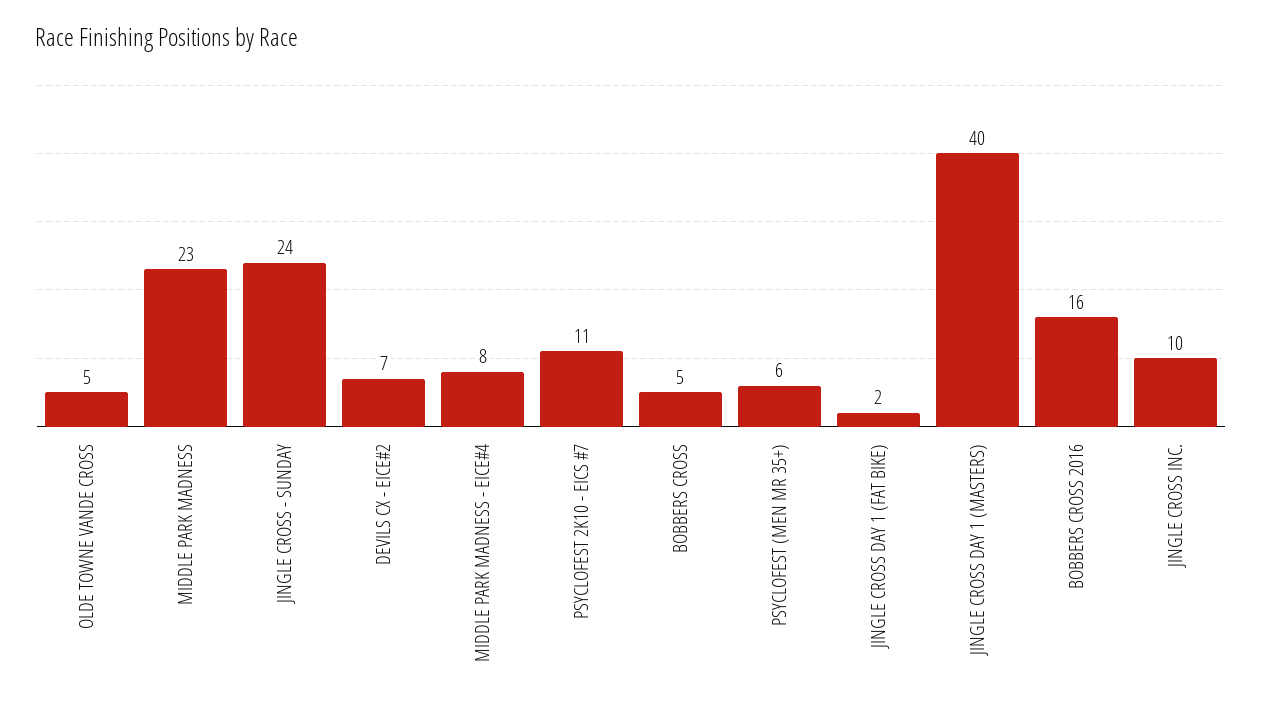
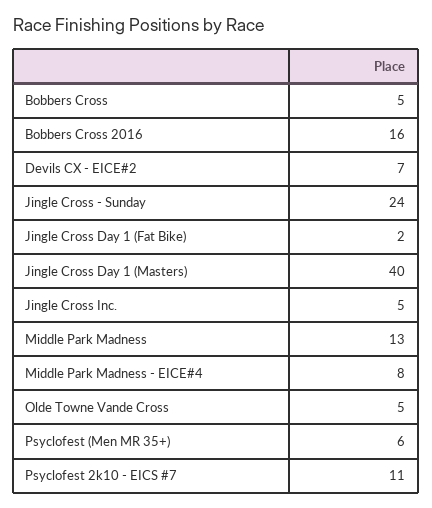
  {
    "OLDE TOWNE VANDE CROSS": 5,
-   "MIDDLE PARK MADNESS": 23,
+   "MIDDLE PARK MADNESS": 13,
    "JINGLE CROSS - SUNDAY": 24,
    "DEVILS CX - EICE#2": 7,
    "MIDDLE PARK MADNESS - EICE#4": 8,
    "PSYCLOFEST 2K10 - EICS #7": 11,
    "BOBBERS CROSS": 5,
    "PSYCLOFEST (MEN MR 35+)": 6,
    "JINGLE CROSS DAY 1 (FAT BIKE)": 2,
    "JINGLE CROSS DAY 1 (MASTERS)": 40,
    "BOBBERS CROSS 2016": 16,
-   "JINGLE CROSS INC.": 10
+   "JINGLE CROSS INC.": 5
  }

